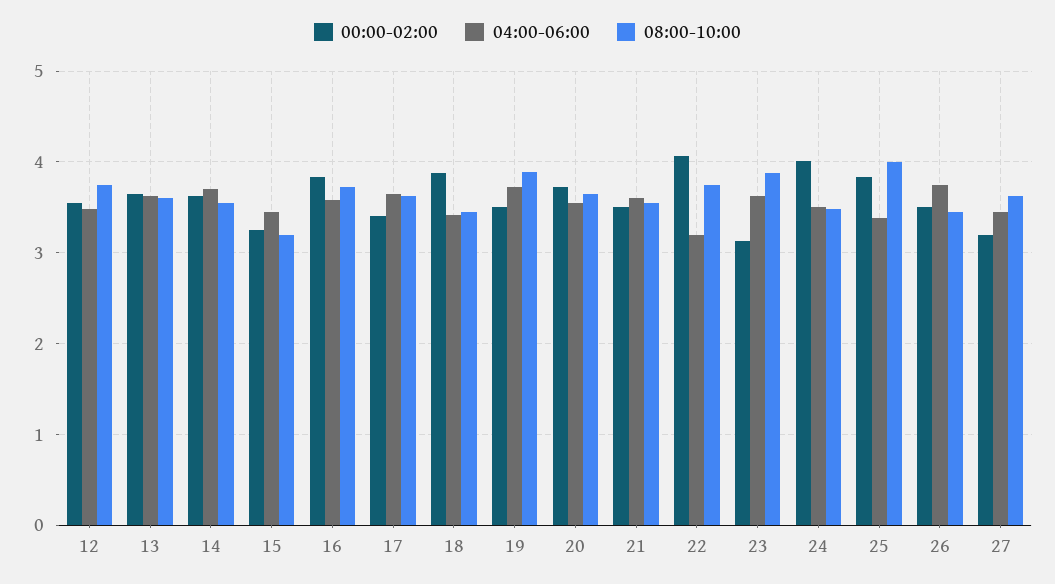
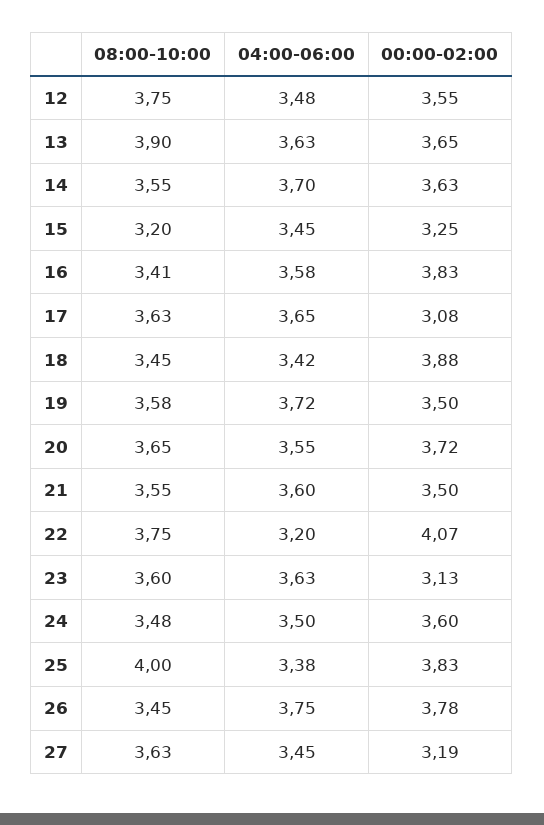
  {
    "00:00-02:00": {
      "12": 3.55,
      "13": 3.65,
      "14": 3.63,
      "15": 3.25,
      "16": 3.83,
-     "17": 3.4,
+     "17": 3.08,
      "18": 3.88,
      "19": 3.5,
      "20": 3.72,
      "21": 3.5,
      "22": 4.07,
      "23": 3.13,
-     "24": 4,
+     "24": 3.6,
      "25": 3.83,
-     "26": 3.5,
+     "26": 3.78,
      "27": 3.19
    },
    "04:00-06:00": {
      "12": 3.48,
      "13": 3.63,
      "14": 3.7,
      "15": 3.45,
      "16": 3.58,
      "17": 3.65,
      "18": 3.42,
      "19": 3.72,
      "20": 3.55,
      "21": 3.6,
      "22": 3.2,
      "23": 3.63,
      "24": 3.5,
      "25": 3.38,
      "26": 3.75,
      "27": 3.45
    },
    "08:00-10:00": {
      "12": 3.75,
-     "13": 3.6,
+     "13": 3.9,
      "14": 3.55,
      "15": 3.2,
-     "16": 3.7,
+     "16": 3.41,
      "17": 3.63,
      "18": 3.45,
-     "19": 3.9,
+     "19": 3.58,
      "20": 3.65,
      "21": 3.55,
      "22": 3.75,
-     "23": 3.9,
+     "23": 3.6,
      "24": 3.48,
      "25": 4,
      "26": 3.45,
      "27": 3.63
    }
  }

